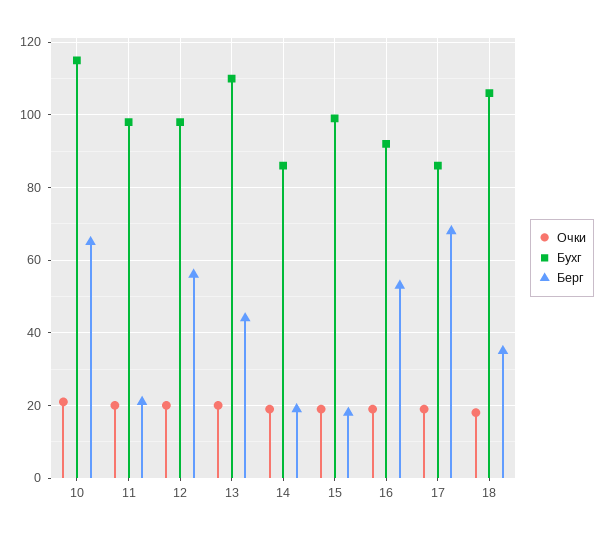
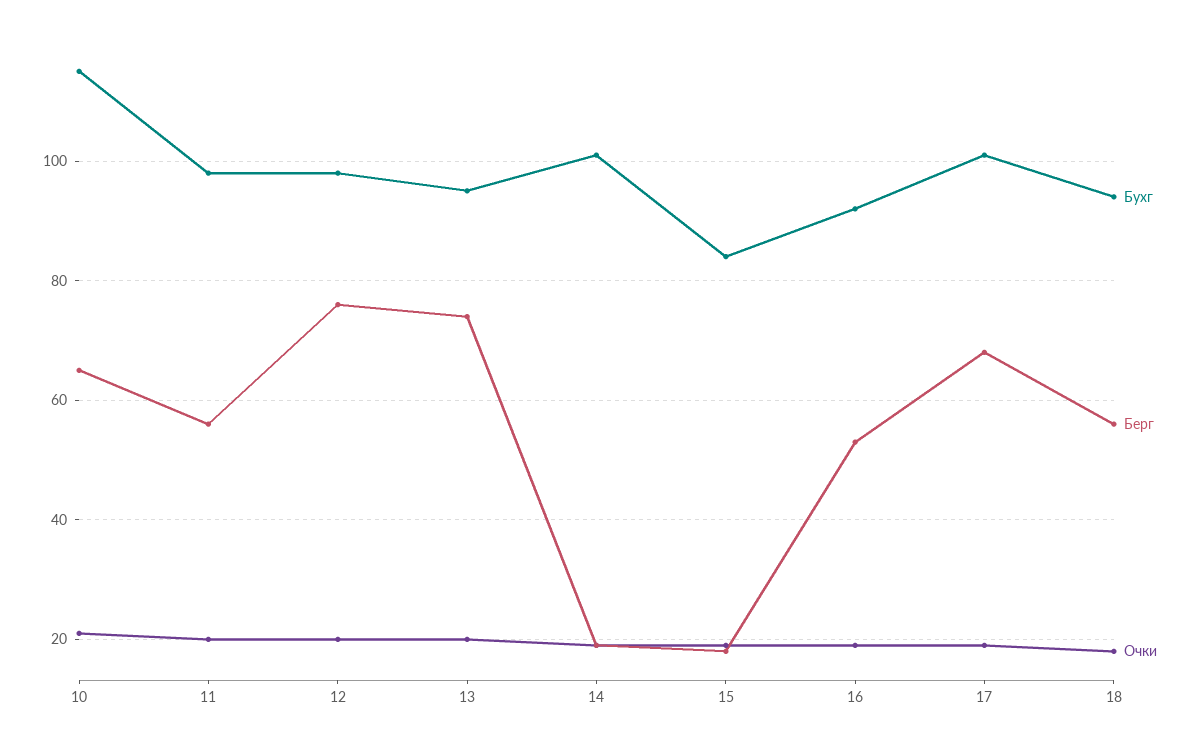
  {
    "Очки": {
      "10": 20,
      "11": 20,
      "12": 20,
      "13": 20,
      "14": 20,
      "15": 20,
      "16": 20,
      "17": 20,
      "18": 20
    },
    "Бухг": {
      "10": 115,
      "11": 100,
      "12": 100,
-     "13": 110,
+     "13": 95,
-     "14": 85,
+     "14": 100,
-     "15": 100,
+     "15": 85,
      "16": 90,
-     "17": 85,
+     "17": 100,
-     "18": 105
+     "18": 95
    },
    "Берг": {
      "10": 65,
-     "11": 20,
+     "11": 55,
-     "12": 55,
+     "12": 75,
-     "13": 45,
+     "13": 75,
      "14": 20,
      "15": 20,
      "16": 55,
      "17": 70,
-     "18": 35
+     "18": 55
    }
  }

